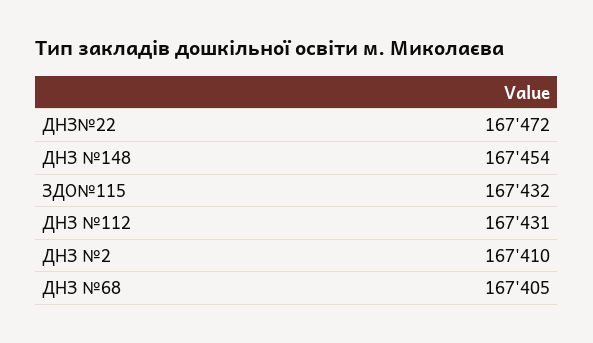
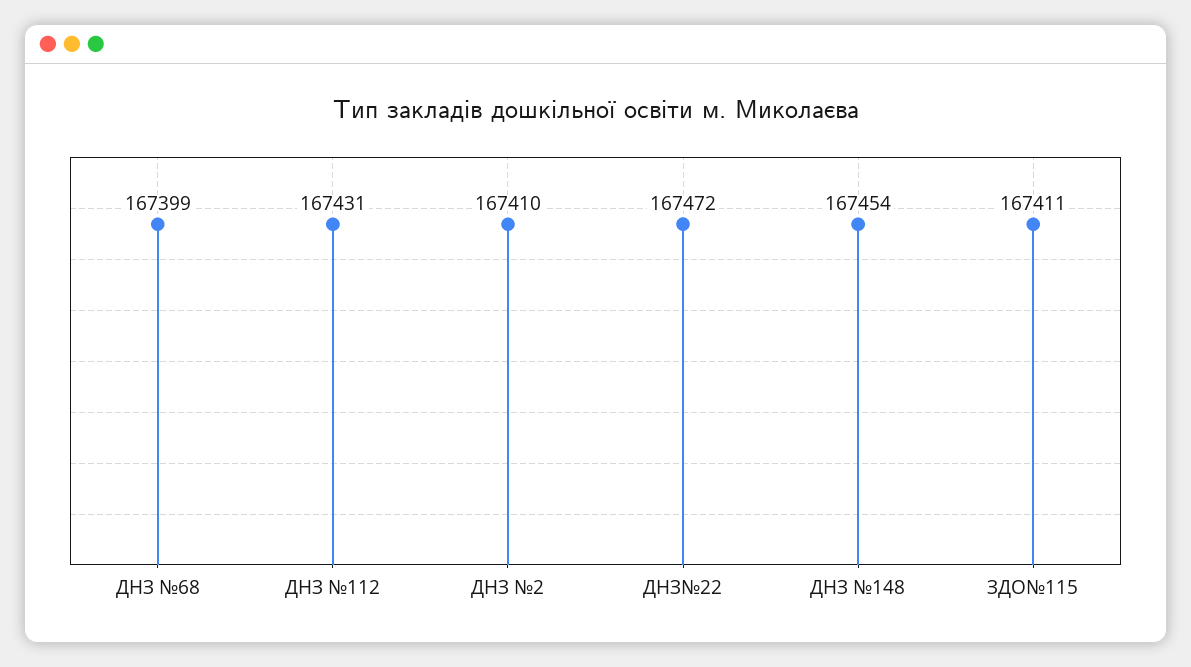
  {
    "ДНЗ№22": 167472,
    "ДНЗ №148": 167454,
-   "ЗДО№115": 167432,
+   "ЗДО№115": 167411,
    "ДНЗ №112": 167431,
    "ДНЗ №2": 167410,
-   "ДНЗ №68": 167405
+   "ДНЗ №68": 167399
  }

